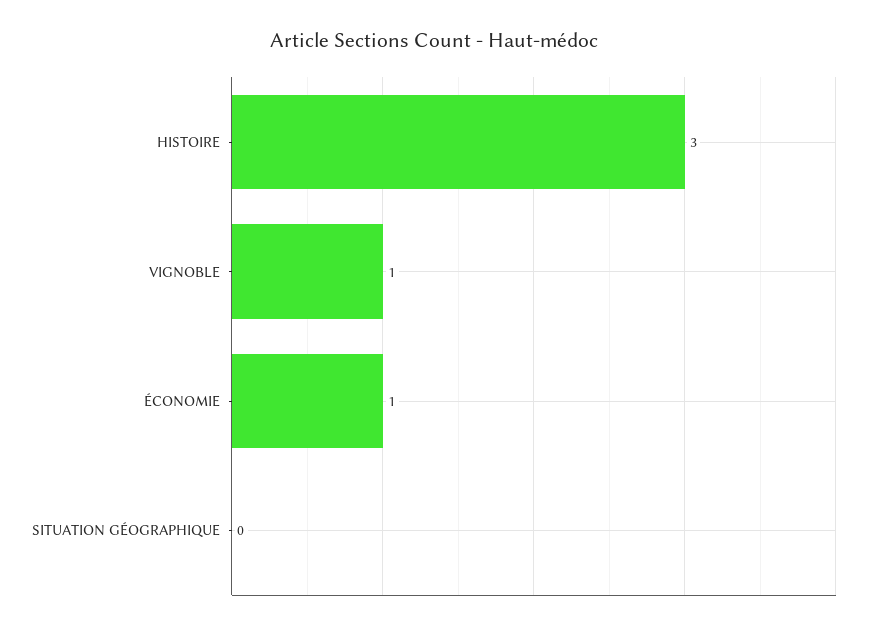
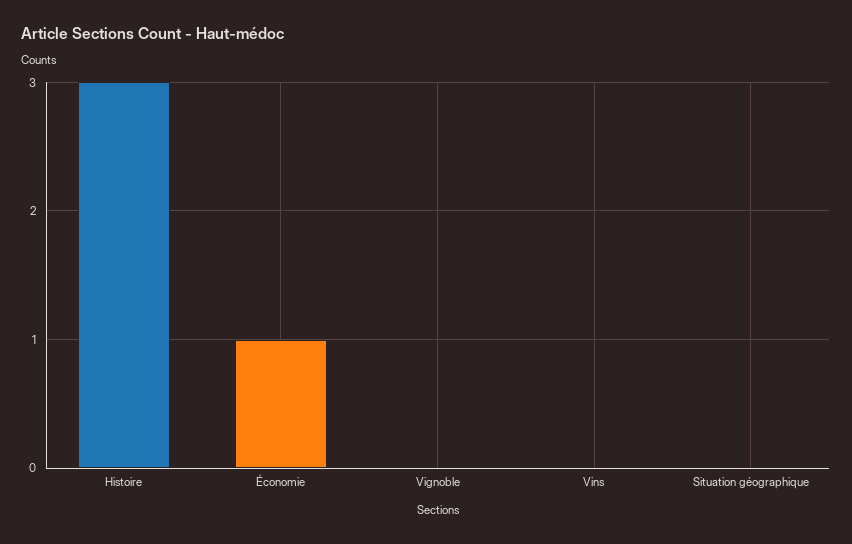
  {
    "HISTOIRE": 3,
-   "VIGNOBLE": 1,
+   "VIGNOBLE": 0,
    "ÉCONOMIE": 1,
-   "SITUATION GÉOGRAPHIQUE": 0
+   "SITUATION GÉOGRAPHIQUE": 0,
+   "Vins": 0
  }

